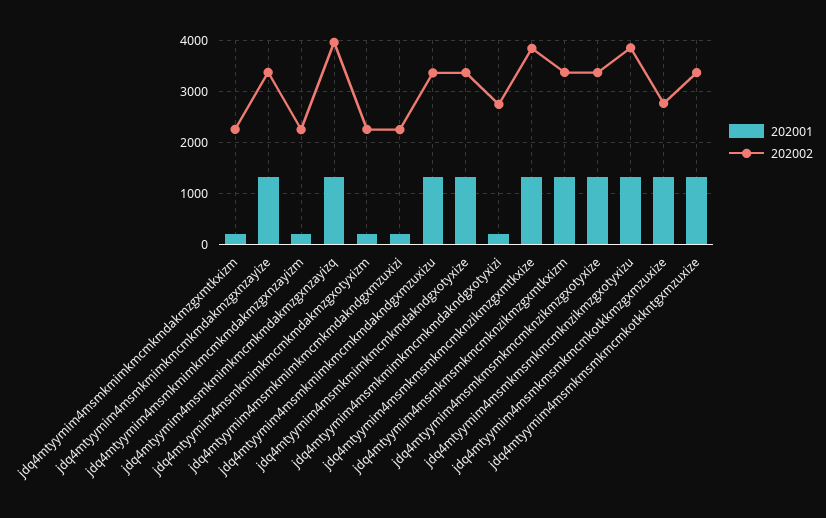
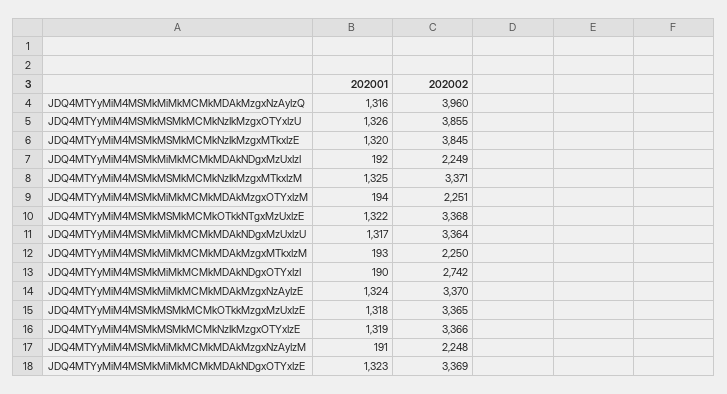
  {
    "202001": {
      "jdq4mtyymim4msmkmimkmcmkmdakmzgxmtkxizm": 193,
      "jdq4mtyymim4msmkmimkmcmkmdakmzgxnzayize": 1324,
      "jdq4mtyymim4msmkmimkmcmkmdakmzgxnzayizm": 191,
      "jdq4mtyymim4msmkmimkmcmkmdakmzgxnzayizq": 1316,
      "jdq4mtyymim4msmkmimkmcmkmdakmzgxotyxizm": 194,
      "jdq4mtyymim4msmkmimkmcmkmdakndgxmzuxizi": 192,
      "jdq4mtyymim4msmkmimkmcmkmdakndgxmzuxizu": 1317,
      "jdq4mtyymim4msmkmimkmcmkmdakndgxotyxize": 1323,
      "jdq4mtyymim4msmkmimkmcmkmdakndgxotyxizi": 190,
      "jdq4mtyymim4msmkmsmkmcmknzikmzgxmtkxize": 1320,
      "jdq4mtyymim4msmkmsmkmcmknzikmzgxmtkxizm": 1325,
      "jdq4mtyymim4msmkmsmkmcmknzikmzgxotyxize": 1319,
      "jdq4mtyymim4msmkmsmkmcmknzikmzgxotyxizu": 1326,
      "jdq4mtyymim4msmkmsmkmcmkotkkmzgxmzuxize": 1318,
      "jdq4mtyymim4msmkmsmkmcmkotkkntgxmzuxize": 1322
    },
    "202002": {
      "jdq4mtyymim4msmkmimkmcmkmdakmzgxmtkxizm": 2250,
      "jdq4mtyymim4msmkmimkmcmkmdakmzgxnzayize": 3370,
      "jdq4mtyymim4msmkmimkmcmkmdakmzgxnzayizm": 2248,
      "jdq4mtyymim4msmkmimkmcmkmdakmzgxnzayizq": 3960,
      "jdq4mtyymim4msmkmimkmcmkmdakmzgxotyxizm": 2251,
      "jdq4mtyymim4msmkmimkmcmkmdakndgxmzuxizi": 2249,
      "jdq4mtyymim4msmkmimkmcmkmdakndgxmzuxizu": 3364,
      "jdq4mtyymim4msmkmimkmcmkmdakndgxotyxize": 3369,
      "jdq4mtyymim4msmkmimkmcmkmdakndgxotyxizi": 2742,
      "jdq4mtyymim4msmkmsmkmcmknzikmzgxmtkxize": 3845,
      "jdq4mtyymim4msmkmsmkmcmknzikmzgxmtkxizm": 3371,
      "jdq4mtyymim4msmkmsmkmcmknzikmzgxotyxize": 3366,
      "jdq4mtyymim4msmkmsmkmcmknzikmzgxotyxizu": 3855,
-     "jdq4mtyymim4msmkmsmkmcmkotkkmzgxmzuxize": 2800,
+     "jdq4mtyymim4msmkmsmkmcmkotkkmzgxmzuxize": 3365,
      "jdq4mtyymim4msmkmsmkmcmkotkkntgxmzuxize": 3368
    }
  }

